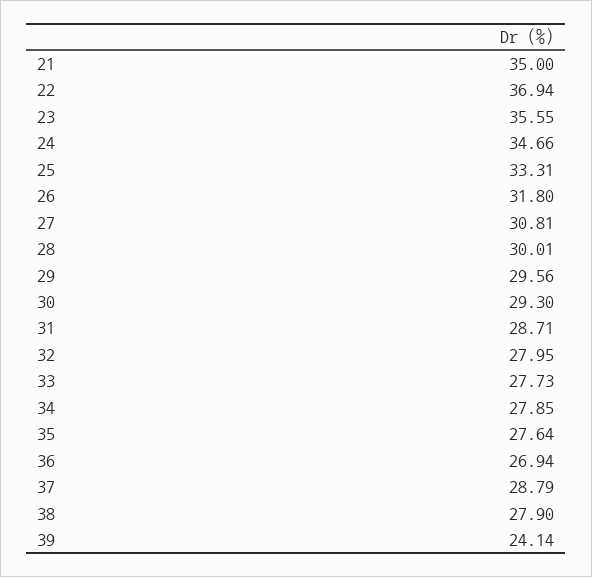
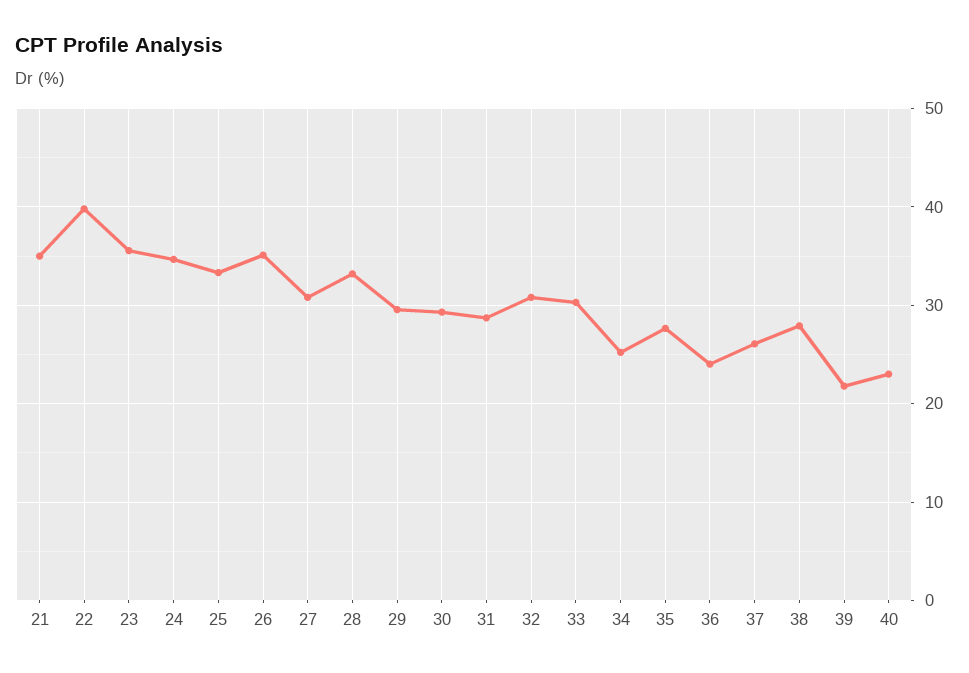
  {
    "21": 35,
-   "22": 36.94,
+   "22": 40,
    "23": 35.55,
    "24": 34.66,
    "25": 33.31,
-   "26": 31.8,
+   "26": 35,
    "27": 30.81,
-   "28": 30.01,
+   "28": 33,
    "29": 29.56,
    "30": 29.3,
    "31": 28.71,
-   "32": 27.95,
+   "32": 31,
-   "33": 27.73,
+   "33": 30,
-   "34": 27.85,
+   "34": 25,
    "35": 27.64,
-   "36": 26.94,
+   "36": 24,
-   "37": 28.79,
+   "37": 26,
    "38": 27.9,
-   "39": 24.14
+   "39": 22,
+   "40": 23
  }

